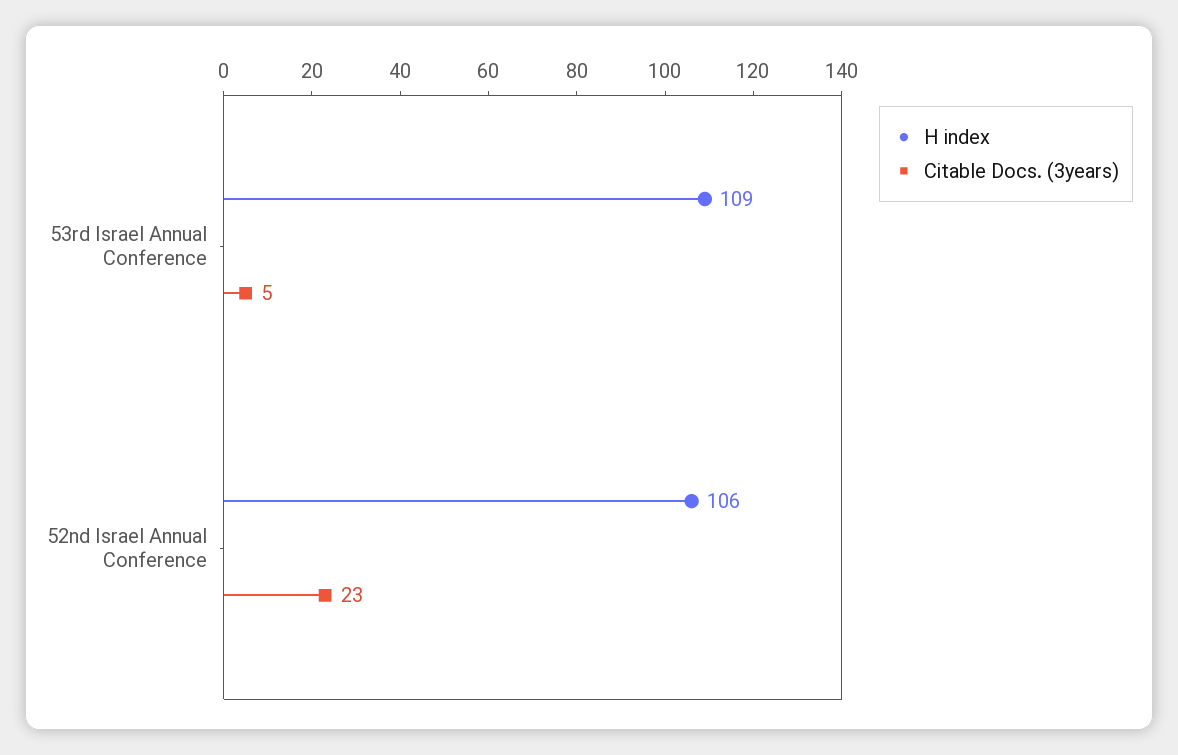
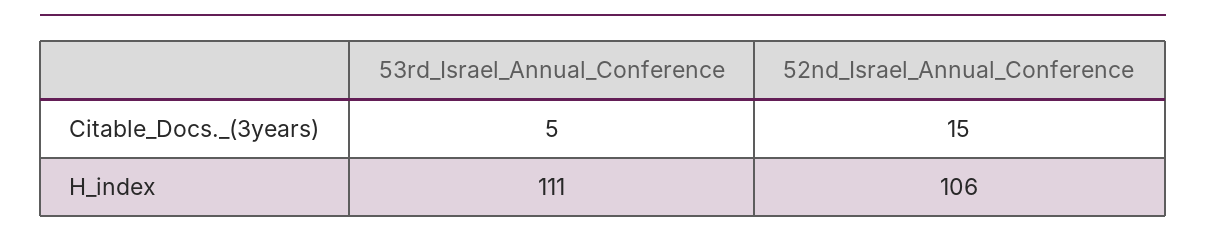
  {
    "H index": {
-     "53rd Israel Annual Conference": 109,
+     "53rd Israel Annual Conference": 111,
      "52nd Israel Annual Conference": 106
    },
    "Citable Docs. (3years)": {
      "53rd Israel Annual Conference": 5,
-     "52nd Israel Annual Conference": 23
+     "52nd Israel Annual Conference": 15
    }
  }

